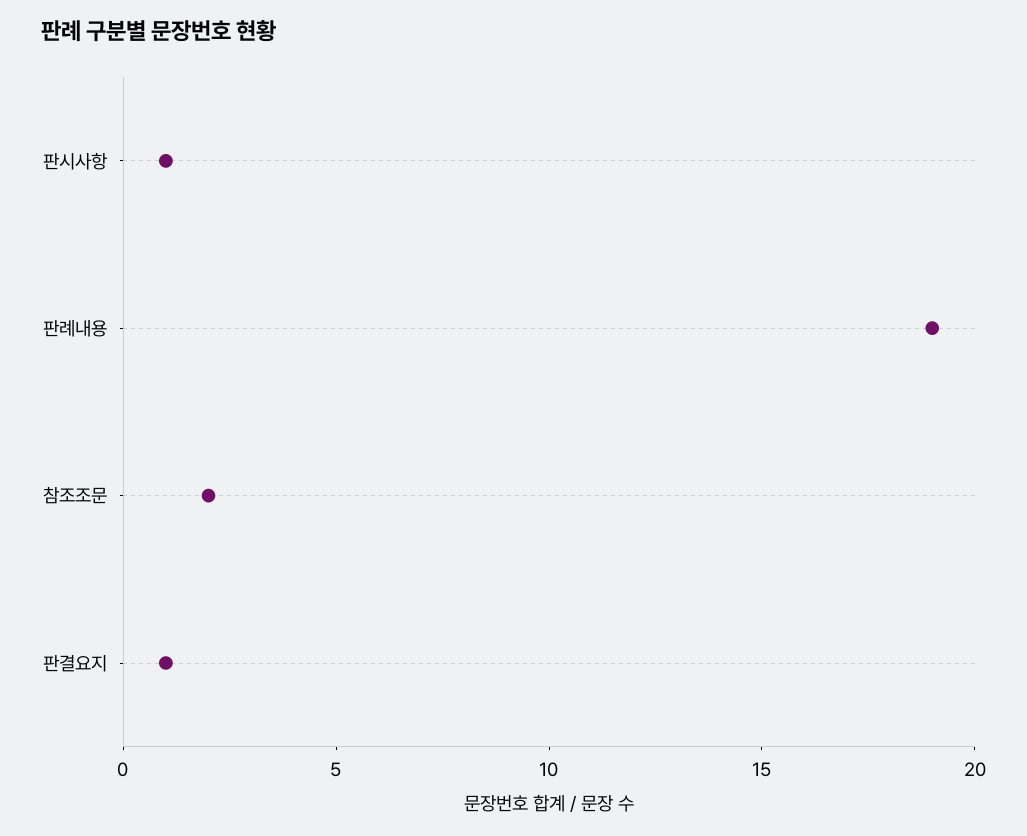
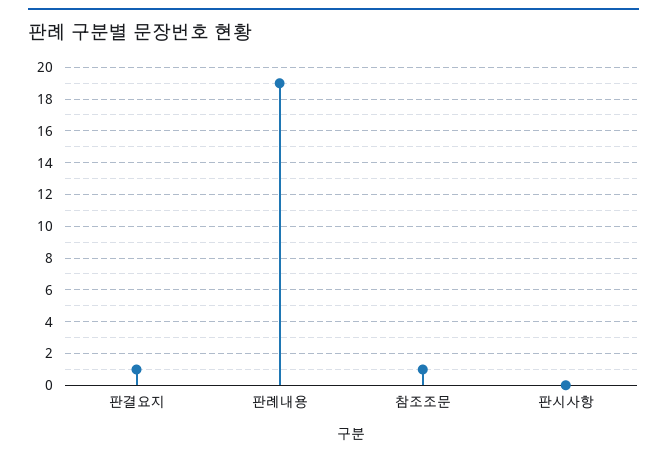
  {
-   "판시사항": 1,
+   "판시사항": 0,
    "판례내용": 19,
-   "참조조문": 2,
+   "참조조문": 1,
    "판결요지": 1
  }

